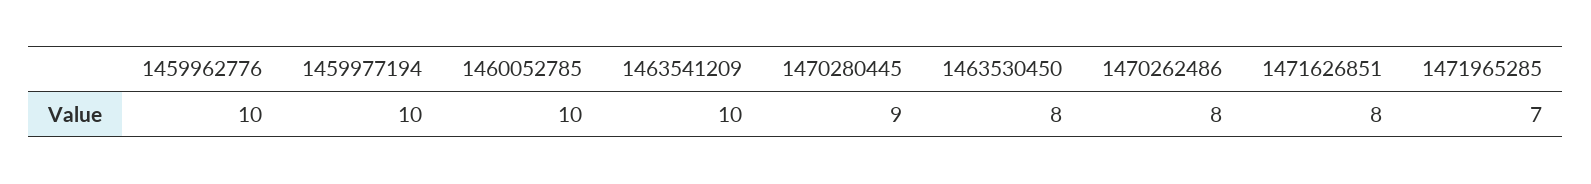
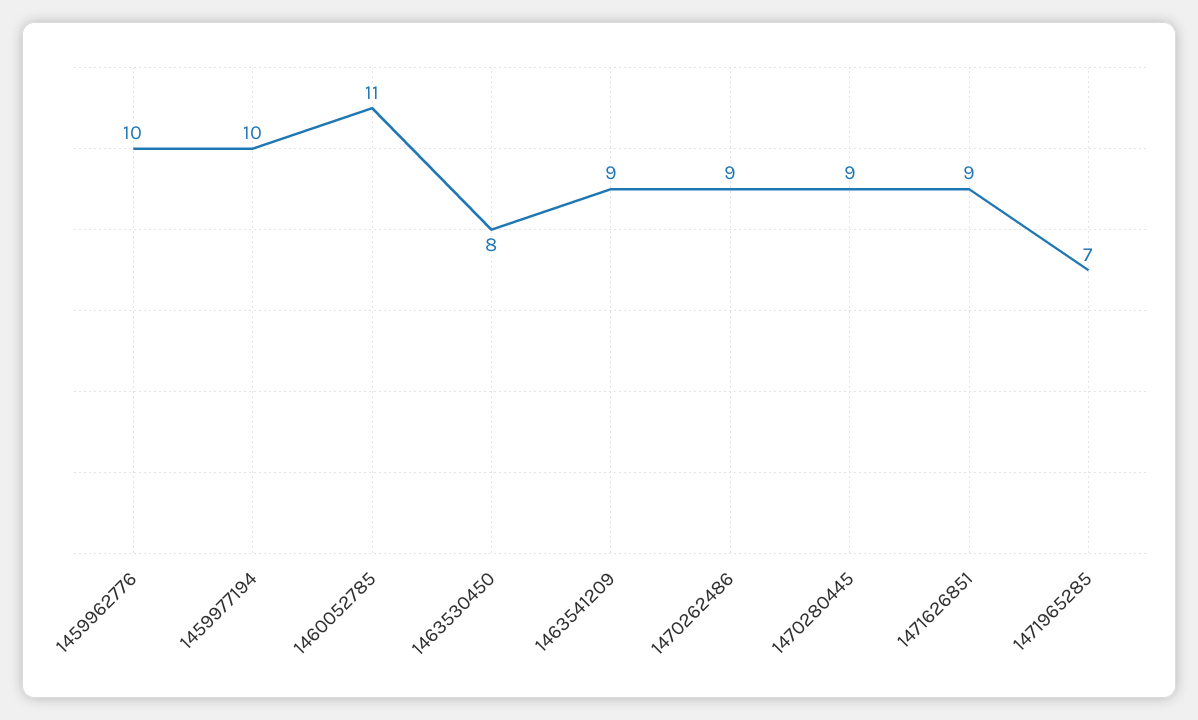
  {
    "1459962776": 10,
    "1459977194": 10,
-   "1460052785": 10,
+   "1460052785": 11,
-   "1463541209": 10,
+   "1463541209": 9,
    "1470280445": 9,
    "1463530450": 8,
-   "1470262486": 8,
+   "1470262486": 9,
-   "1471626851": 8,
+   "1471626851": 9,
    "1471965285": 7
  }

